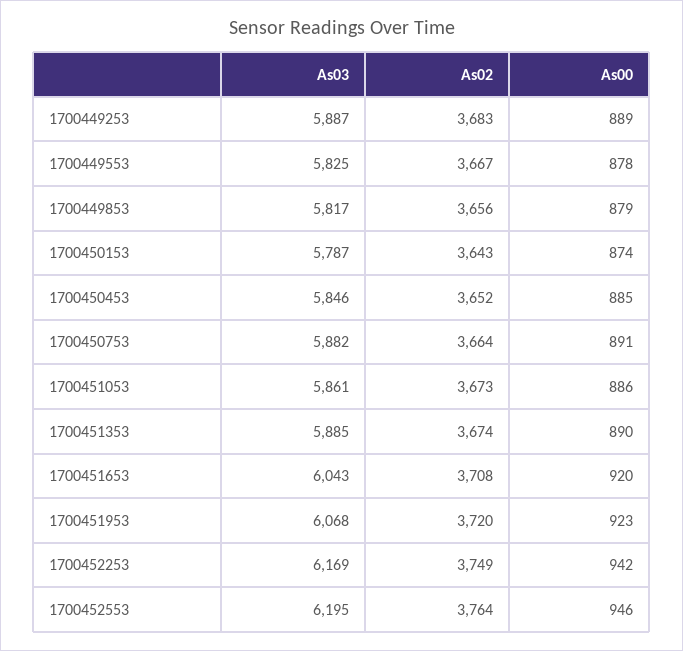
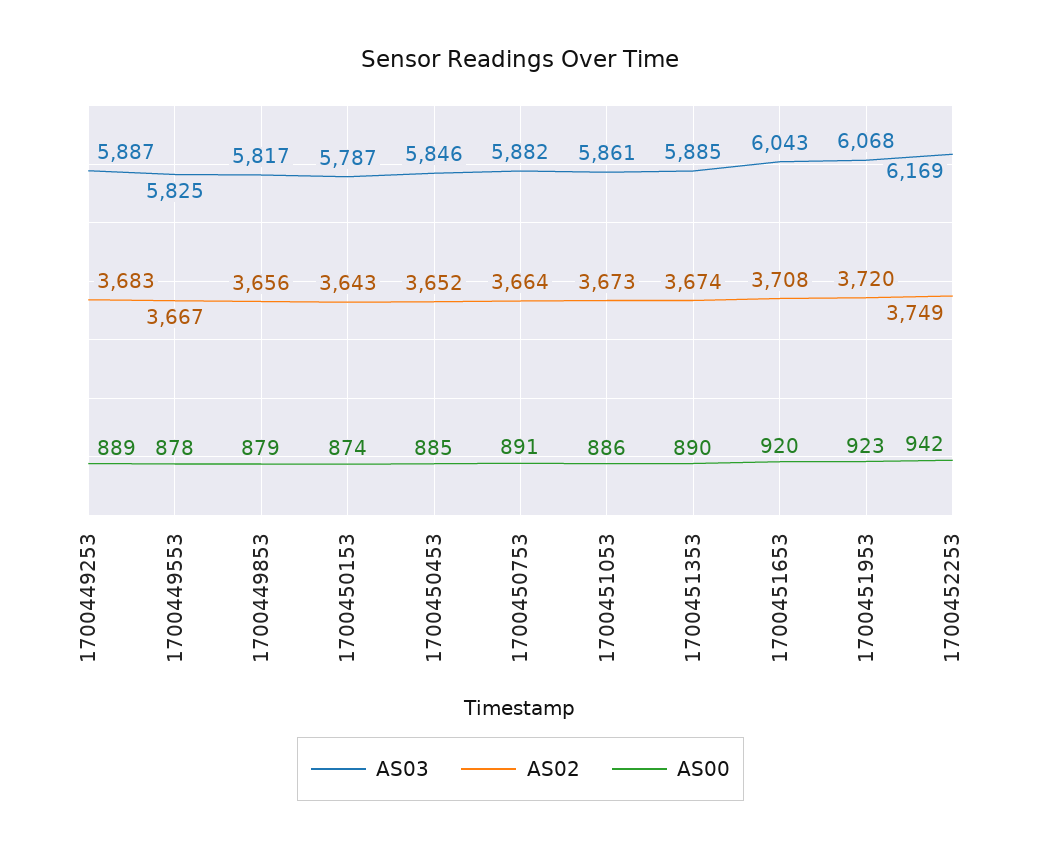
  {
    "As03": {
      "1700449253": 5887,
      "1700449553": 5825,
      "1700449853": 5817,
      "1700450153": 5787,
      "1700450453": 5846,
      "1700450753": 5882,
      "1700451053": 5861,
      "1700451353": 5885,
      "1700451653": 6043,
      "1700451953": 6068,
-     "1700452253": 6169,
+     "1700452253": 6169
-     "1700452553": 6195
    },
    "As02": {
      "1700449253": 3683,
      "1700449553": 3667,
      "1700449853": 3656,
      "1700450153": 3643,
      "1700450453": 3652,
      "1700450753": 3664,
      "1700451053": 3673,
      "1700451353": 3674,
      "1700451653": 3708,
      "1700451953": 3720,
-     "1700452253": 3749,
+     "1700452253": 3749
-     "1700452553": 3764
    },
    "As00": {
      "1700449253": 889,
      "1700449553": 878,
      "1700449853": 879,
      "1700450153": 874,
      "1700450453": 885,
      "1700450753": 891,
      "1700451053": 886,
      "1700451353": 890,
      "1700451653": 920,
      "1700451953": 923,
-     "1700452253": 942,
+     "1700452253": 942
-     "1700452553": 946
    }
  }

